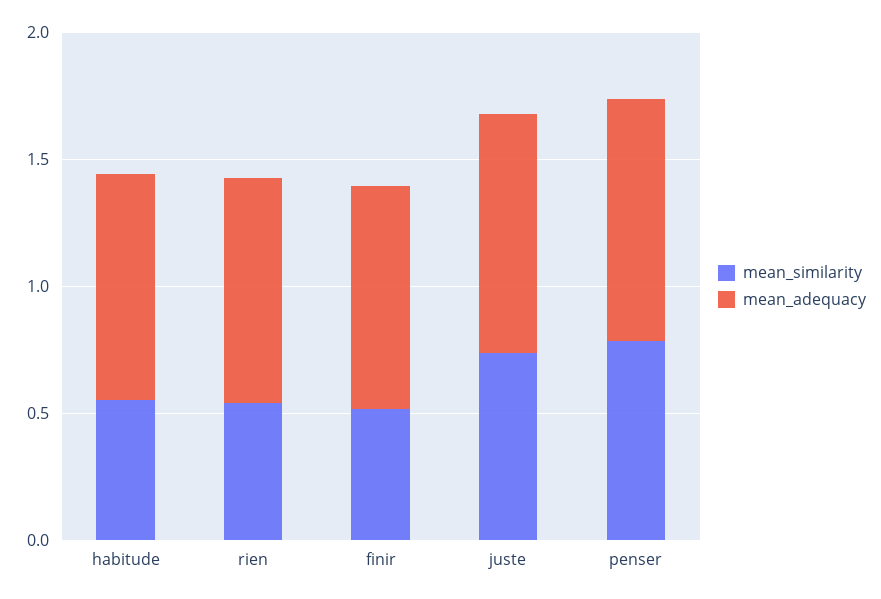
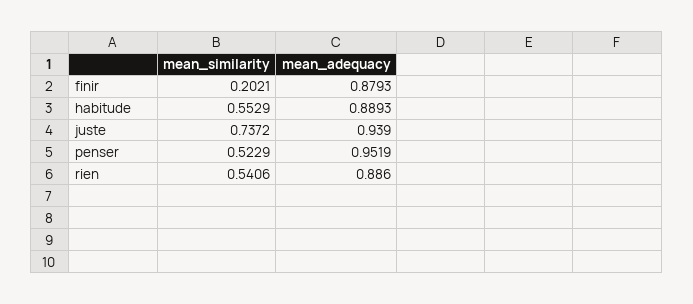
  {
    "mean_similarity": {
      "habitude": 0.5529,
      "rien": 0.5406,
-     "finir": 0.5,
+     "finir": 0.2021,
      "juste": 0.7372,
-     "penser": 0.8
+     "penser": 0.5229
    },
    "mean_adequacy": {
      "habitude": 0.8893,
      "rien": 0.886,
      "finir": 0.8793,
      "juste": 0.939,
      "penser": 0.9519
    }
  }

